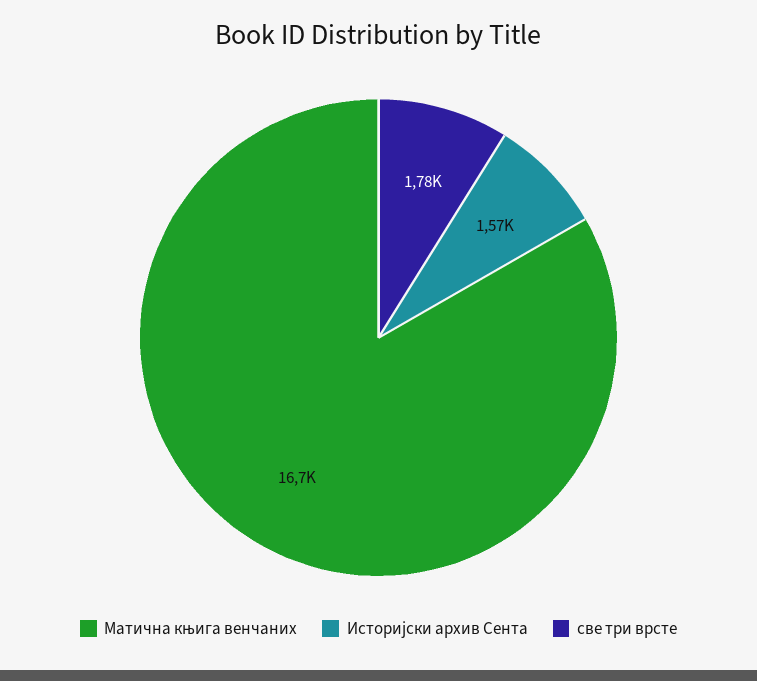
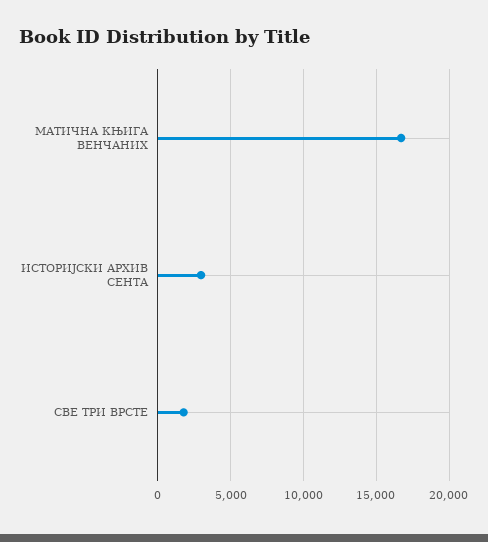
  {
    "Матична књига венчаних": 16700,
-   "Историјски архив Сента": 1570,
+   "Историјски архив Сента": 3000,
    "све три врсте": 1780
  }

